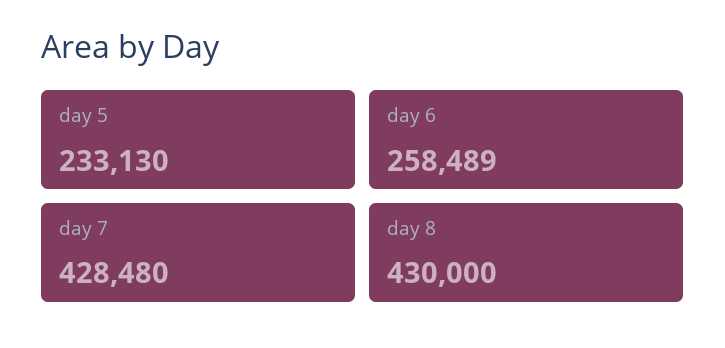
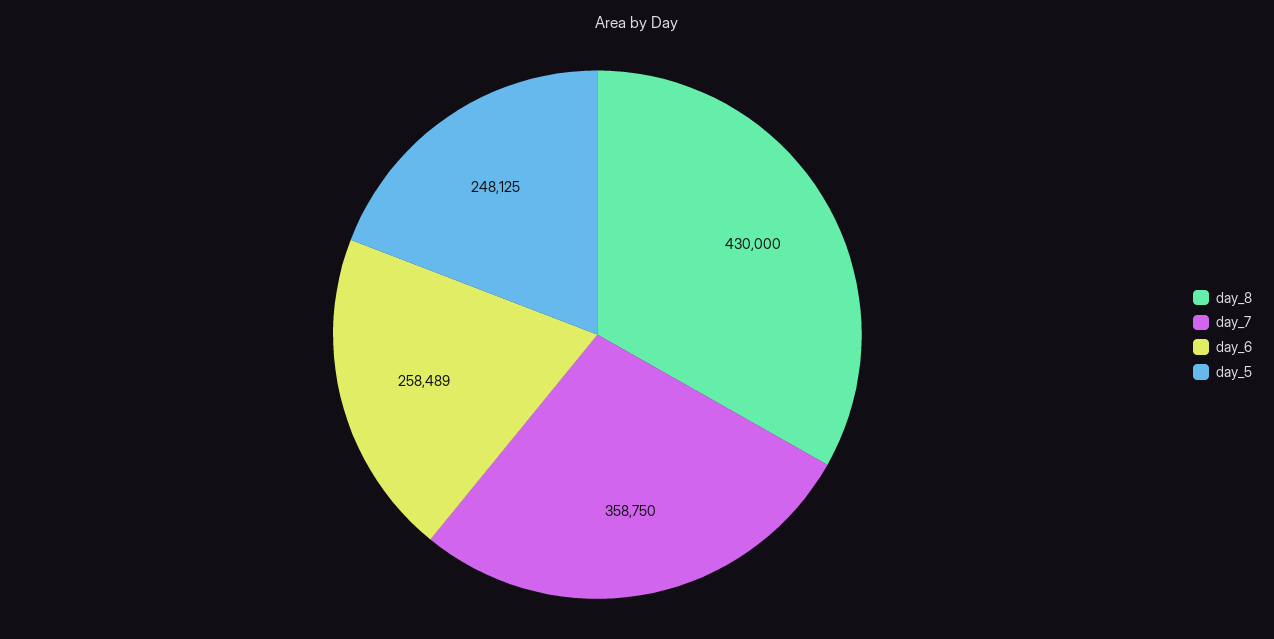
  {
-   "day 5": 233130,
+   "day 5": 248125,
    "day 6": 258489,
-   "day 7": 428480,
+   "day 7": 358750,
    "day 8": 430000
  }

